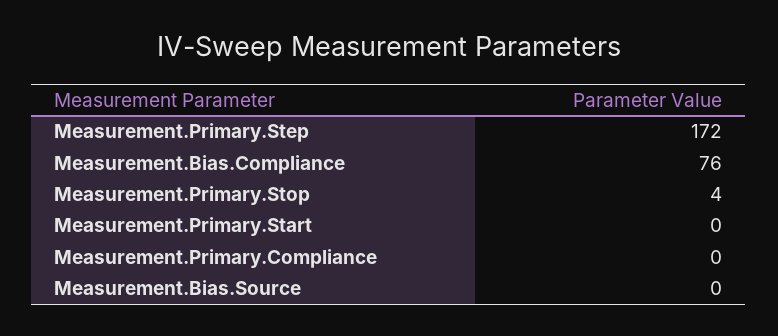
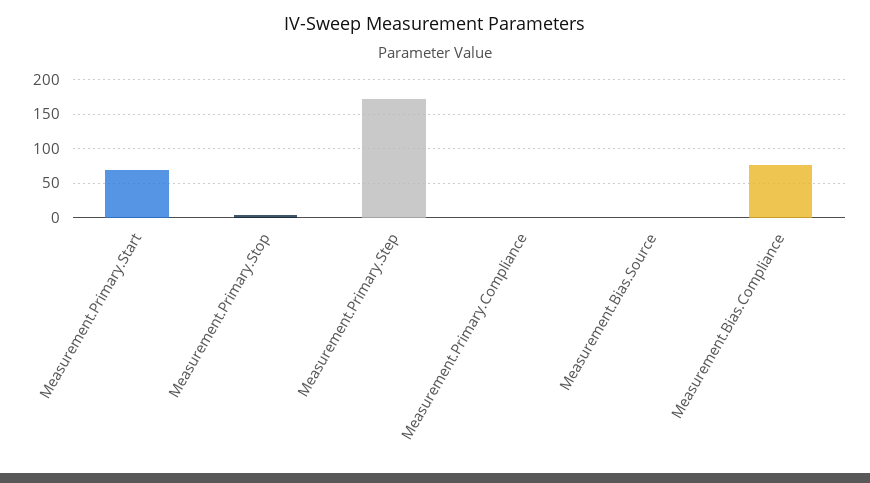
  {
    "Measurement.Primary.Step": 172,
    "Measurement.Bias.Compliance": 76,
    "Measurement.Primary.Stop": 4,
-   "Measurement.Primary.Start": 0,
+   "Measurement.Primary.Start": 70,
    "Measurement.Primary.Compliance": 0,
    "Measurement.Bias.Source": 0
  }

